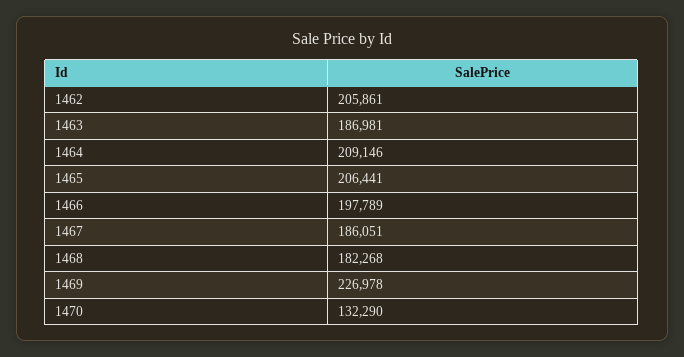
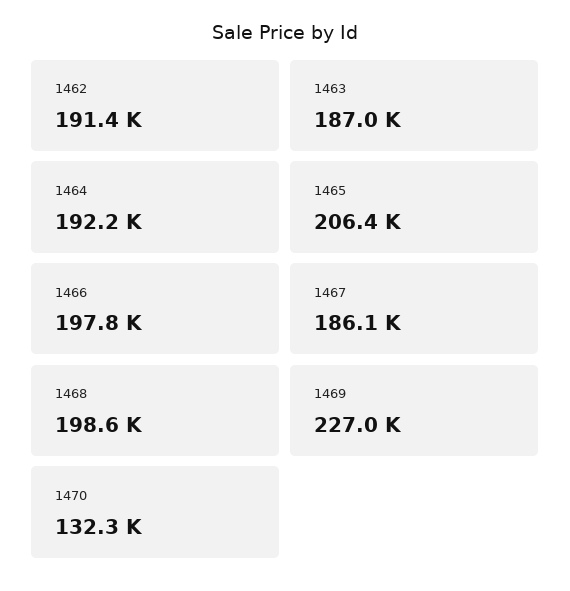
  {
-   "1462": 205861,
+   "1462": 191400,
    "1463": 186981,
-   "1464": 209146,
+   "1464": 192200,
    "1465": 206441,
    "1466": 197789,
    "1467": 186051,
-   "1468": 182268,
+   "1468": 198600,
    "1469": 226978,
    "1470": 132290
  }

